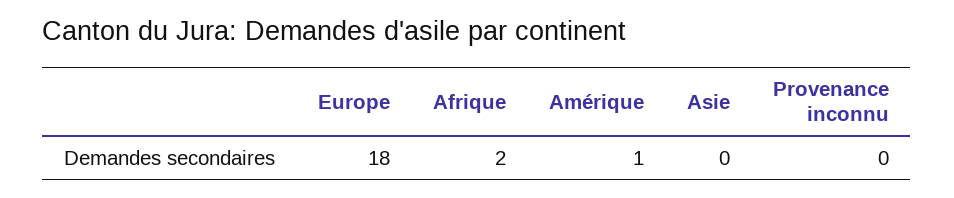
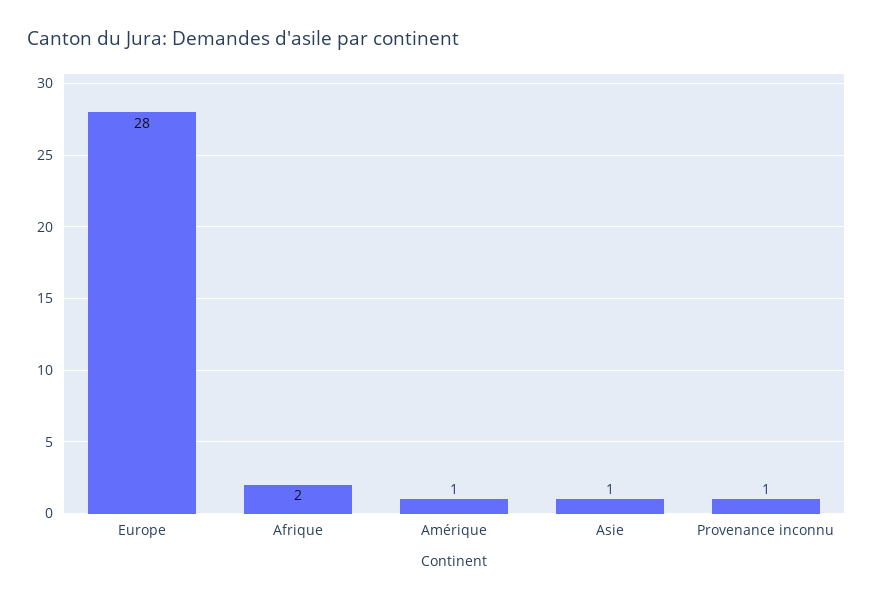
  {
-   "Europe": 18,
+   "Europe": 28,
    "Afrique": 2,
    "Amérique": 1,
-   "Asie": 0,
+   "Asie": 1,
-   "Provenance inconnu": 0
+   "Provenance inconnu": 1
  }

